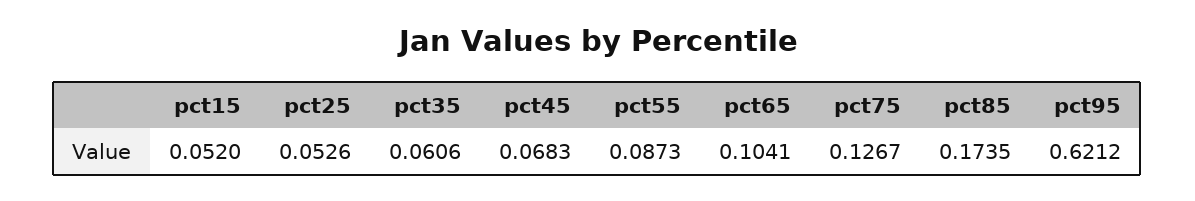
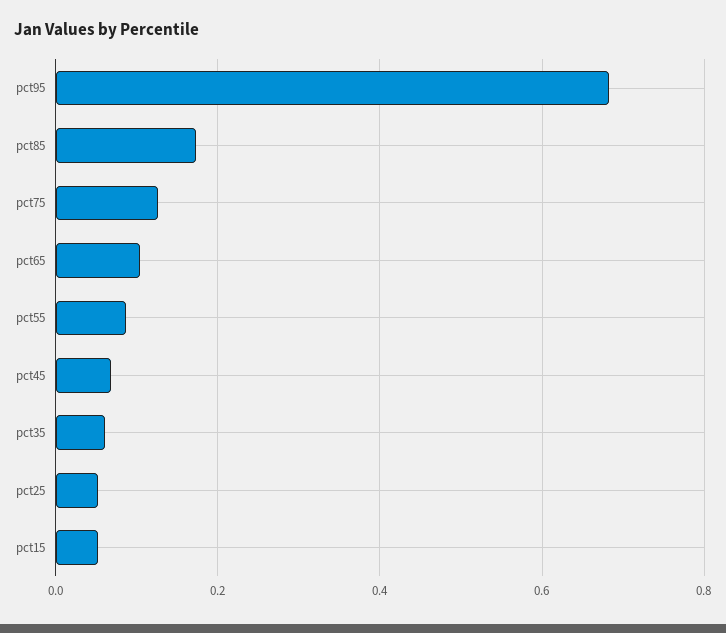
  {
    "pct15": 0.052,
    "pct25": 0.0526,
    "pct35": 0.0606,
    "pct45": 0.0683,
    "pct55": 0.0873,
    "pct65": 0.1041,
    "pct75": 0.1267,
    "pct85": 0.1735,
-   "pct95": 0.6212
+   "pct95": 0.68
  }

